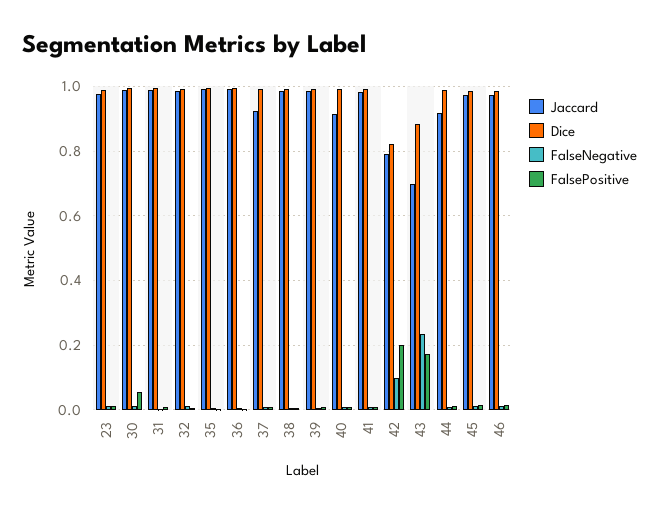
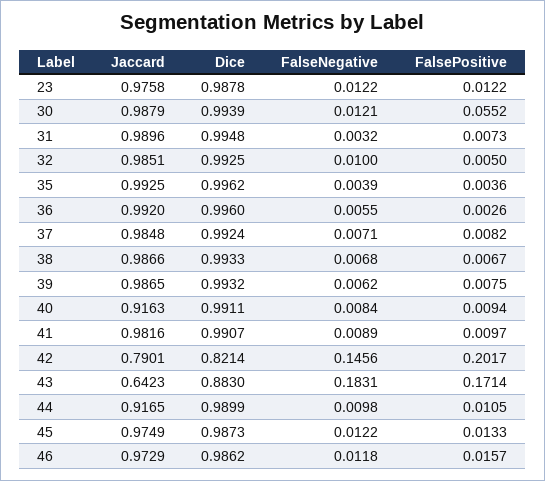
  {
    "Jaccard": {
      "23": 0.9758,
      "30": 0.9879,
      "31": 0.9896,
      "32": 0.9851,
      "35": 0.9925,
      "36": 0.992,
-     "37": 0.92,
+     "37": 0.9848,
      "38": 0.9866,
      "39": 0.9865,
      "40": 0.9163,
      "41": 0.9816,
      "42": 0.7901,
-     "43": 0.7,
+     "43": 0.6423,
      "44": 0.9165,
      "45": 0.9749,
      "46": 0.9729
    },
    "Dice": {
      "23": 0.9878,
      "30": 0.9939,
      "31": 0.9948,
      "32": 0.9925,
      "35": 0.9962,
      "36": 0.996,
      "37": 0.9924,
      "38": 0.9933,
      "39": 0.9932,
      "40": 0.9911,
      "41": 0.9907,
      "42": 0.8214,
      "43": 0.883,
      "44": 0.9899,
      "45": 0.9873,
      "46": 0.9862
    },
    "FalseNegative": {
      "23": 0.0122,
      "30": 0.0121,
      "31": 0.0032,
      "32": 0.01,
      "35": 0.0039,
      "36": 0.0055,
      "37": 0.0071,
      "38": 0.0068,
      "39": 0.0062,
      "40": 0.0084,
      "41": 0.0089,
-     "42": 0.1,
+     "42": 0.1456,
-     "43": 0.24,
+     "43": 0.1831,
      "44": 0.0098,
      "45": 0.0122,
      "46": 0.0118
    },
    "FalsePositive": {
      "23": 0.0122,
      "30": 0.0552,
      "31": 0.0073,
      "32": 0.005,
      "35": 0.0036,
      "36": 0.0026,
      "37": 0.0082,
      "38": 0.0067,
      "39": 0.0075,
      "40": 0.0094,
      "41": 0.0097,
      "42": 0.2017,
      "43": 0.1714,
      "44": 0.0105,
      "45": 0.0133,
      "46": 0.0157
    }
  }

